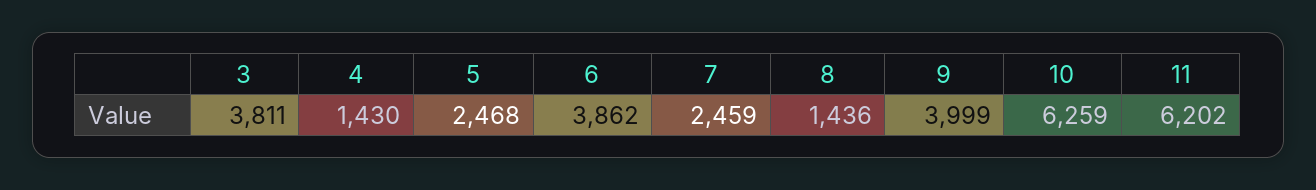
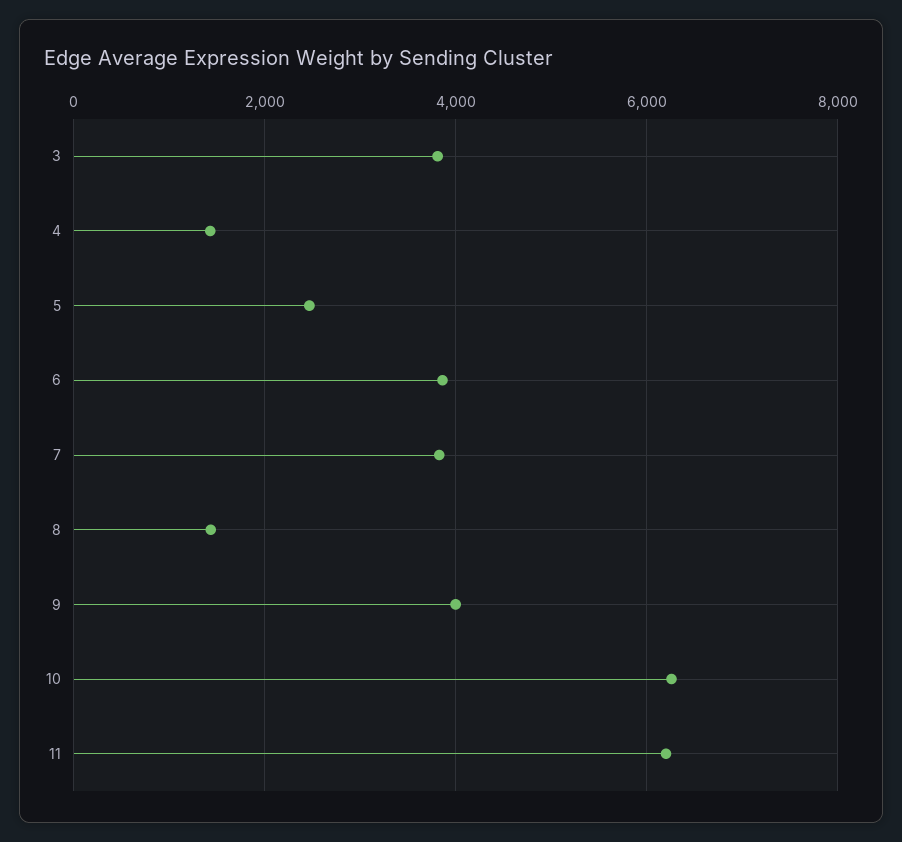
  {
    "3": 3811,
    "4": 1430,
    "5": 2468,
    "6": 3862,
-   "7": 2459,
+   "7": 3800,
    "8": 1436,
    "9": 3999,
    "10": 6259,
    "11": 6202
  }

